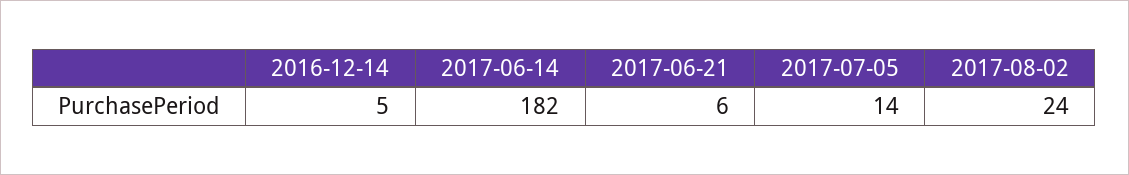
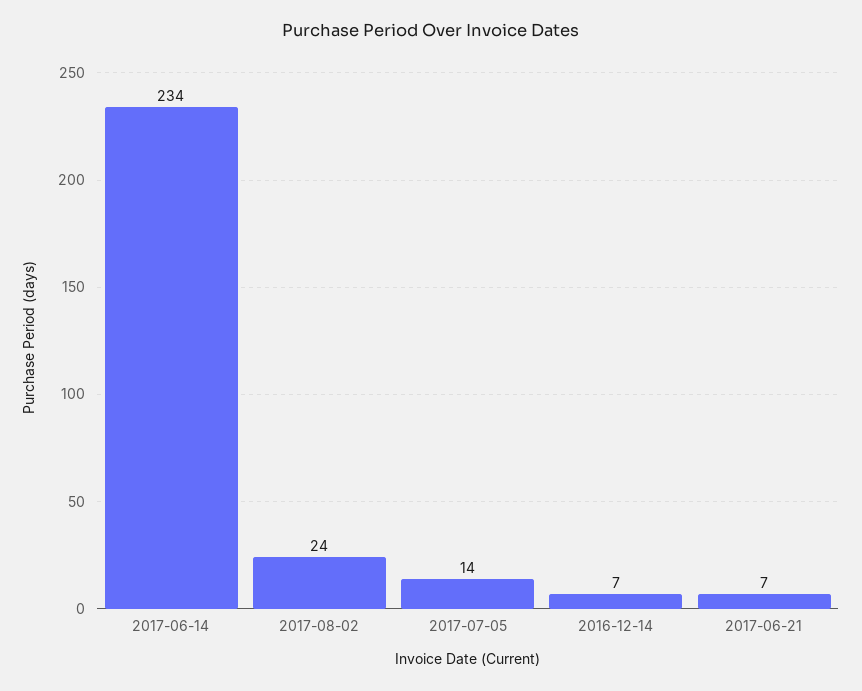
  {
-   "2016-12-14": 5,
+   "2016-12-14": 7,
-   "2017-06-14": 182,
+   "2017-06-14": 234,
-   "2017-06-21": 6,
+   "2017-06-21": 7,
    "2017-07-05": 14,
    "2017-08-02": 24
  }

